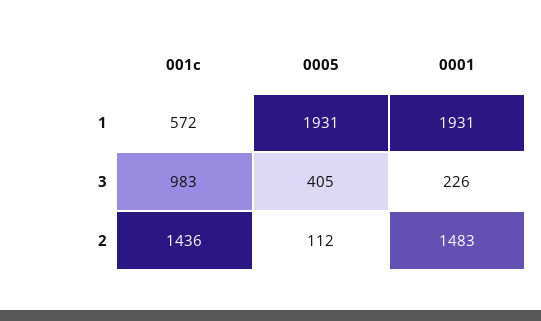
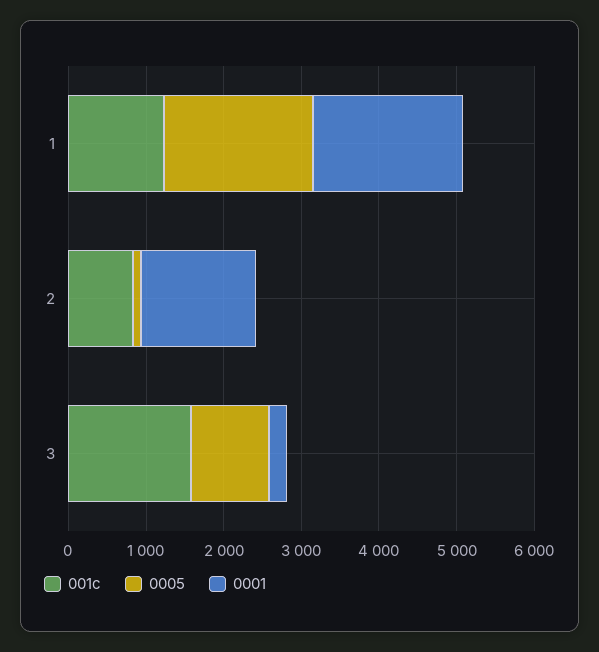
  {
    "001c": {
-     "1": 572,
+     "1": 1200,
-     "3": 983,
+     "3": 1600,
-     "2": 1436
+     "2": 800
    },
    "0005": {
      "1": 1931,
-     "3": 405,
+     "3": 1000,
      "2": 112
    },
    "0001": {
      "1": 1931,
      "3": 226,
      "2": 1483
    }
  }

